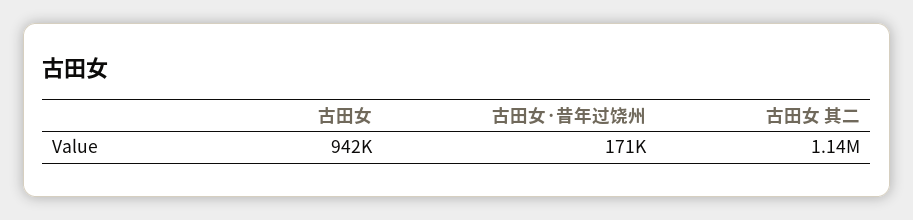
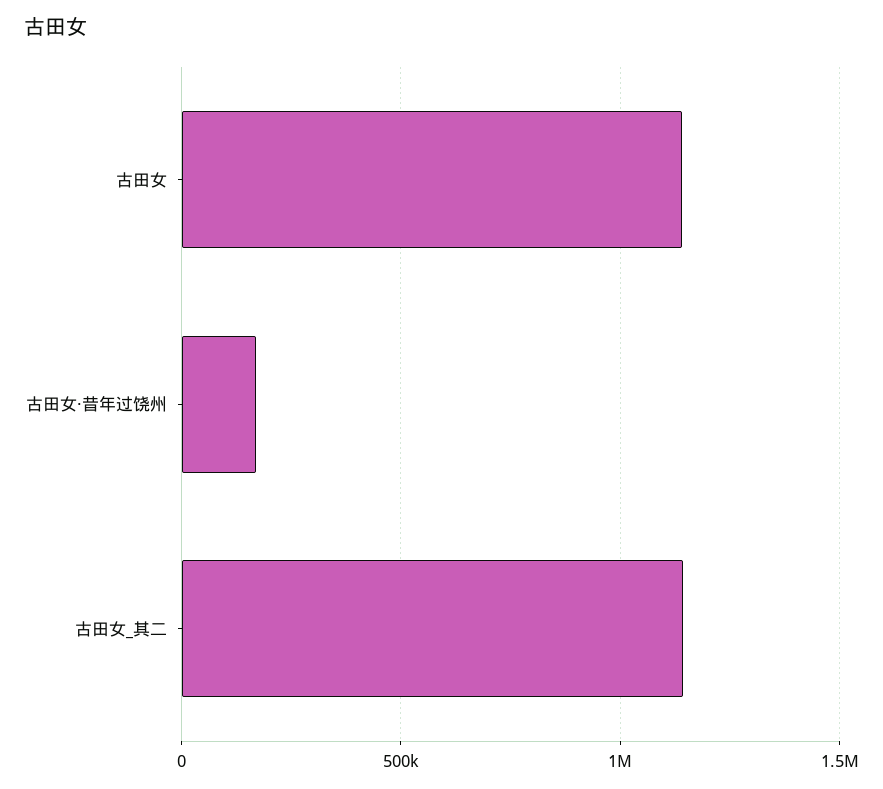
  {
-   "古田女": 942000,
+   "古田女": 1150000,
    "古田女·昔年过饶州": 171000,
    "古田女 其二": 1140000
  }

